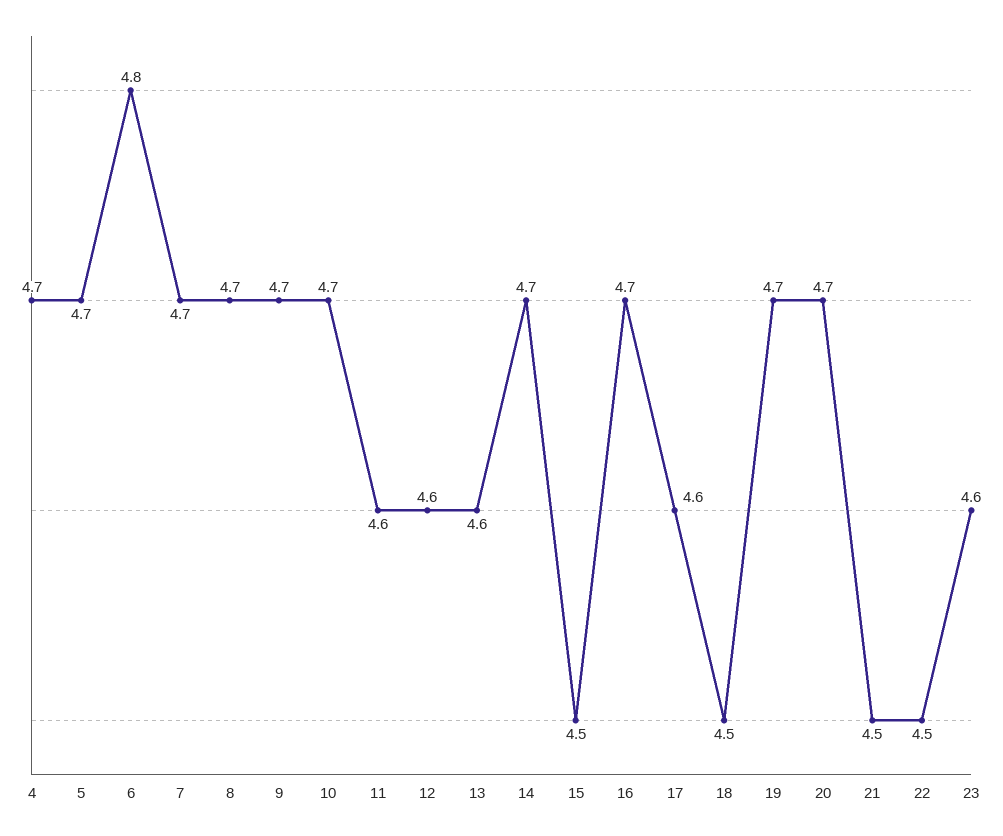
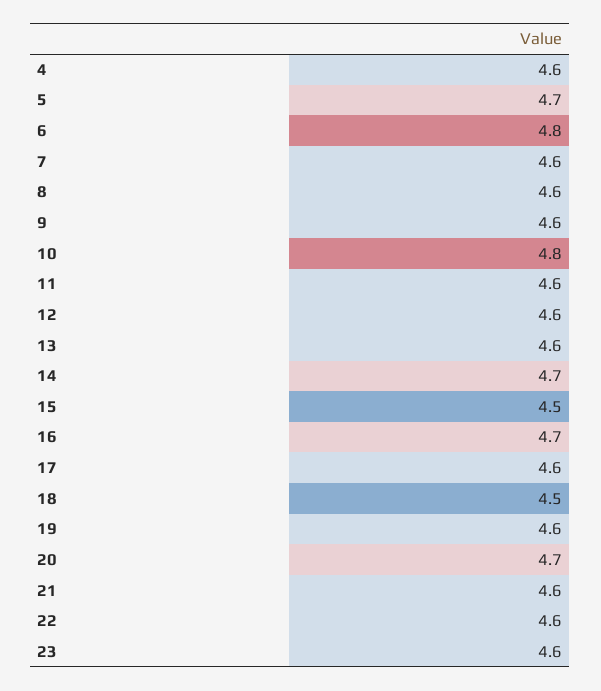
  {
-   "4": 4.7,
+   "4": 4.6,
    "5": 4.7,
    "6": 4.8,
-   "7": 4.7,
+   "7": 4.6,
-   "8": 4.7,
+   "8": 4.6,
-   "9": 4.7,
+   "9": 4.6,
-   "10": 4.7,
+   "10": 4.8,
    "11": 4.6,
    "12": 4.6,
    "13": 4.6,
    "14": 4.7,
    "15": 4.5,
    "16": 4.7,
    "17": 4.6,
    "18": 4.5,
-   "19": 4.7,
+   "19": 4.6,
    "20": 4.7,
-   "21": 4.5,
+   "21": 4.6,
-   "22": 4.5,
+   "22": 4.6,
    "23": 4.6
  }

